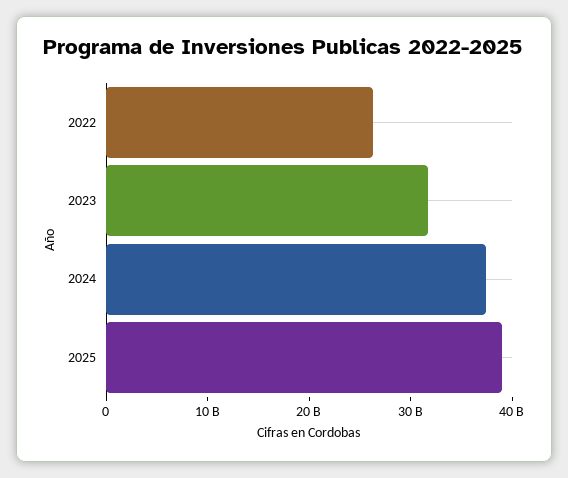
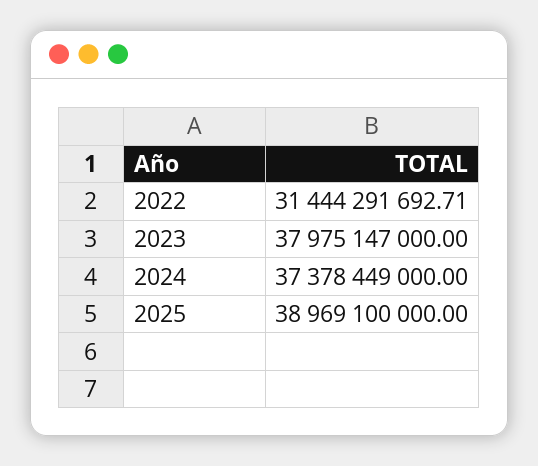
  {
-   "2022": 26000000000,
+   "2022": 31444291692.71,
-   "2023": 32000000000,
+   "2023": 37975147000,
    "2024": 37378449000,
    "2025": 38969100000
  }

